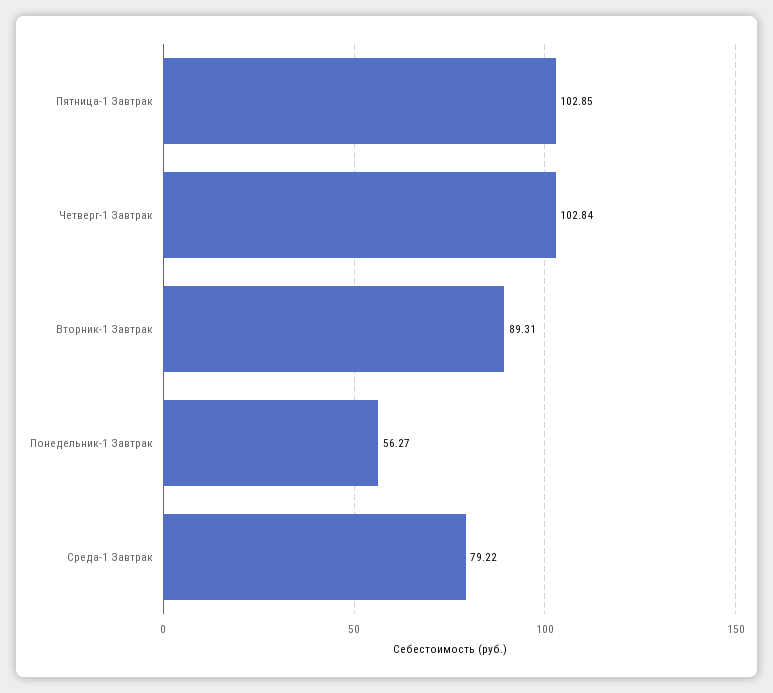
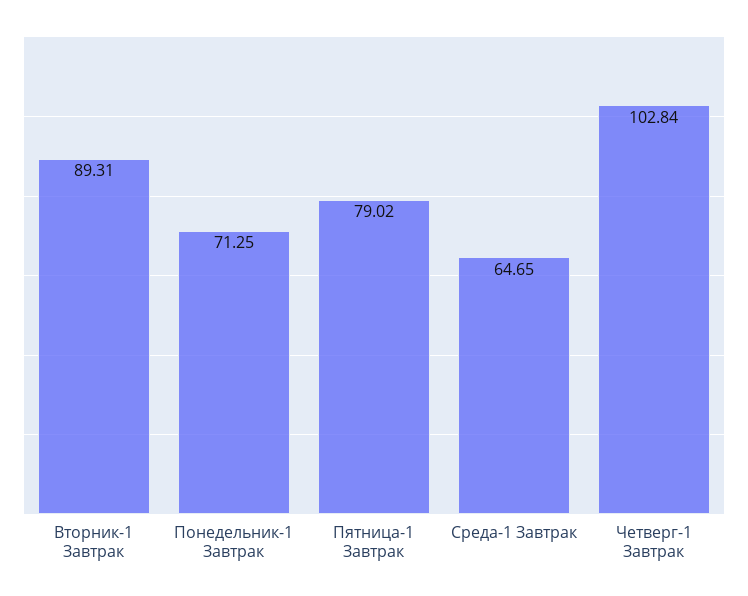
  {
-   "Пятница-1 Завтрак": 102.85,
+   "Пятница-1 Завтрак": 79.02,
    "Четверг-1 Завтрак": 102.84,
    "Вторник-1 Завтрак": 89.31,
-   "Понедельник-1 Завтрак": 56.27,
+   "Понедельник-1 Завтрак": 71.25,
-   "Среда-1 Завтрак": 79.22
+   "Среда-1 Завтрак": 64.65
  }

